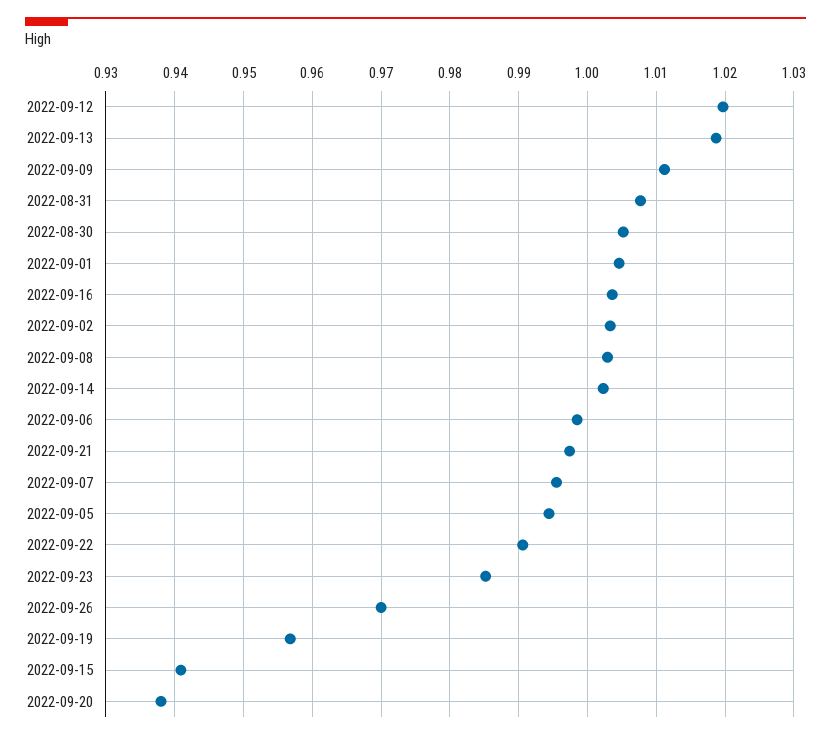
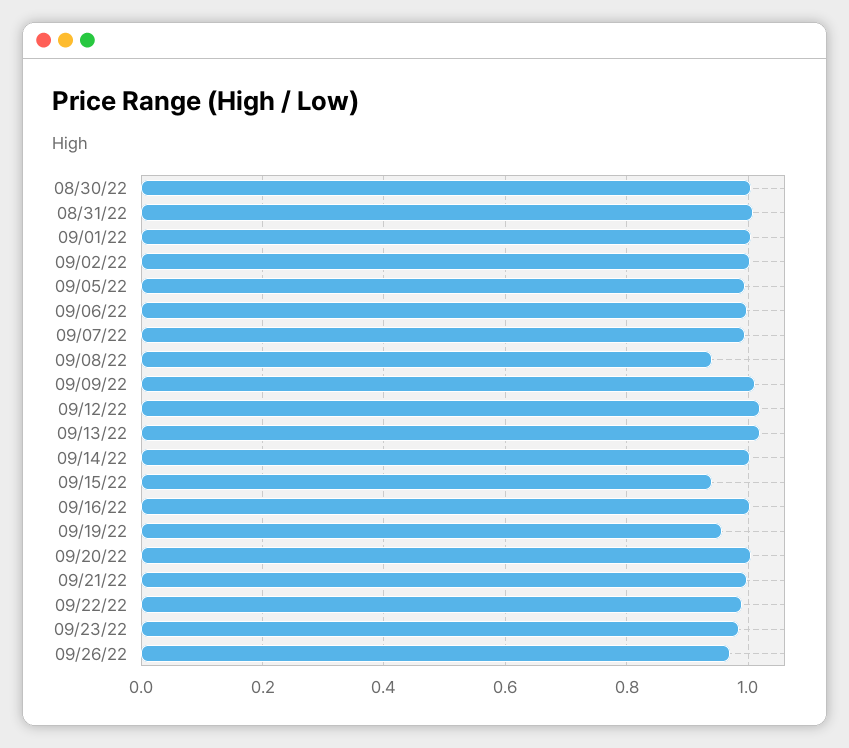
  {
    "2022-09-12": 1.02,
    "2022-09-13": 1.019,
    "2022-09-09": 1.011,
    "2022-08-31": 1.008,
    "2022-08-30": 1.005,
    "2022-09-01": 1.005,
    "2022-09-16": 1.004,
    "2022-09-02": 1.003,
-   "2022-09-08": 1.003,
+   "2022-09-08": 0.94,
    "2022-09-14": 1.002,
    "2022-09-06": 0.999,
    "2022-09-21": 0.997,
    "2022-09-07": 0.996,
    "2022-09-05": 0.994,
    "2022-09-22": 0.991,
    "2022-09-23": 0.985,
    "2022-09-26": 0.97,
    "2022-09-19": 0.957,
    "2022-09-15": 0.941,
-   "2022-09-20": 0.938
+   "2022-09-20": 1
  }

